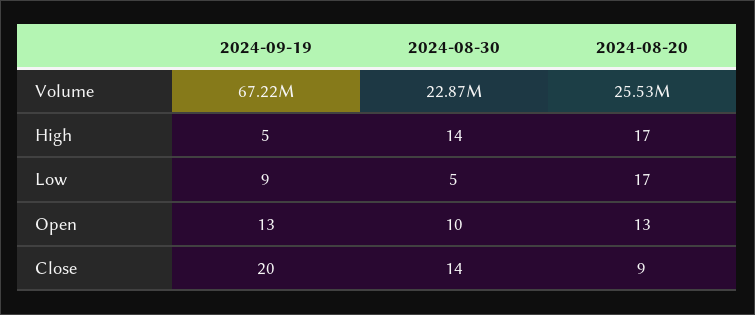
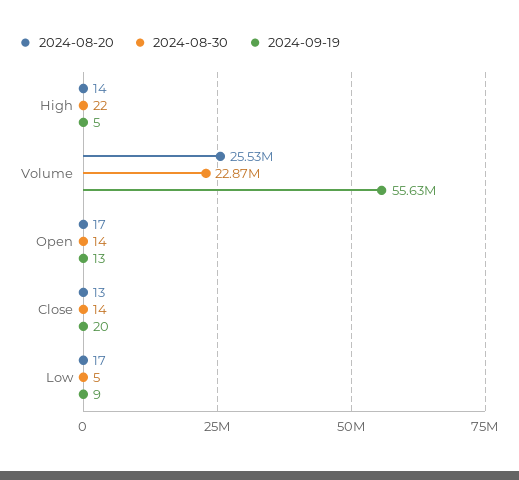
  {
    "2024-09-19": {
-     "Volume": 67220000,
+     "Volume": 55630000,
      "High": 5,
      "Low": 9,
      "Open": 13,
      "Close": 20
    },
    "2024-08-30": {
      "Volume": 22870000,
-     "High": 14,
+     "High": 22,
      "Low": 5,
-     "Open": 10,
+     "Open": 14,
      "Close": 14
    },
    "2024-08-20": {
      "Volume": 25530000,
-     "High": 17,
+     "High": 14,
      "Low": 17,
-     "Open": 13,
+     "Open": 17,
-     "Close": 9
+     "Close": 13
    }
  }

